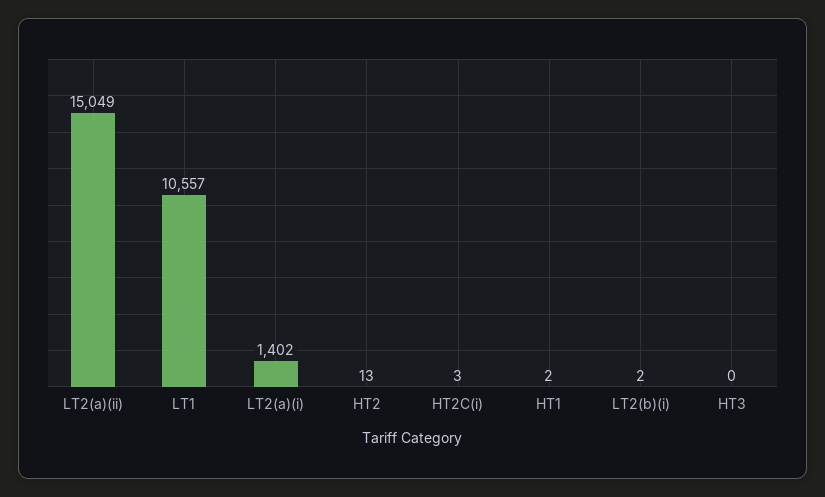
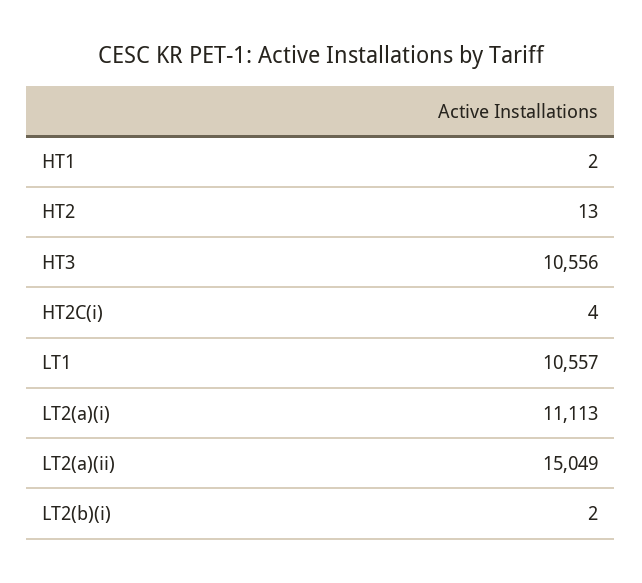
  {
    "LT2(a)(ii)": 15049,
    "LT1": 10557,
-   "LT2(a)(i)": 1402,
+   "LT2(a)(i)": 11113,
    "HT2": 13,
-   "HT2C(i)": 3,
+   "HT2C(i)": 4,
    "HT1": 2,
    "LT2(b)(i)": 2,
-   "HT3": 0
+   "HT3": 10556
  }

